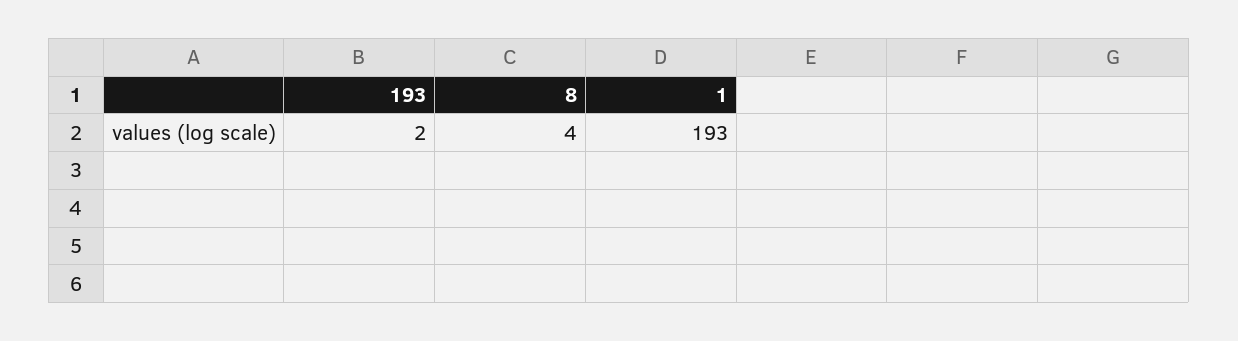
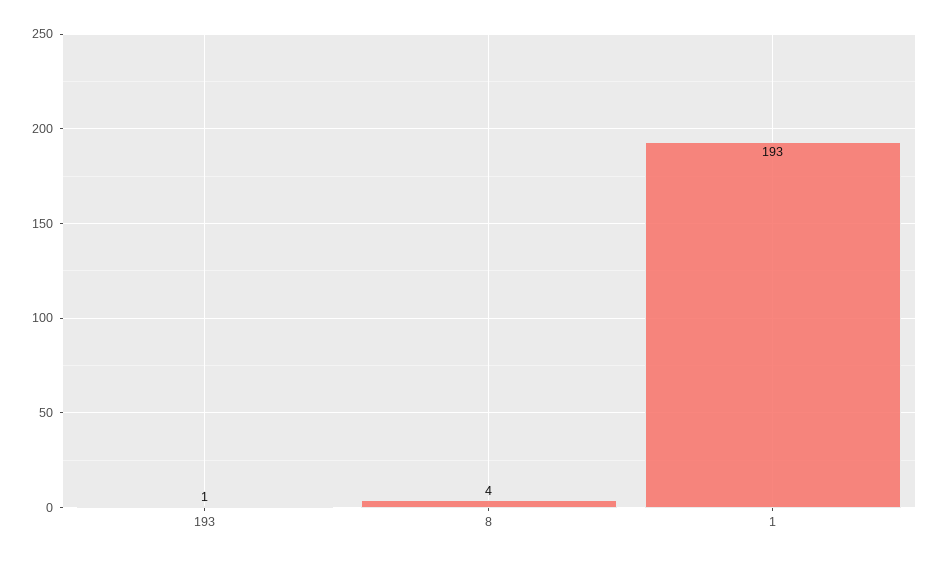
  {
-   "193": 2,
+   "193": 1,
    "8": 4,
    "1": 193
  }

